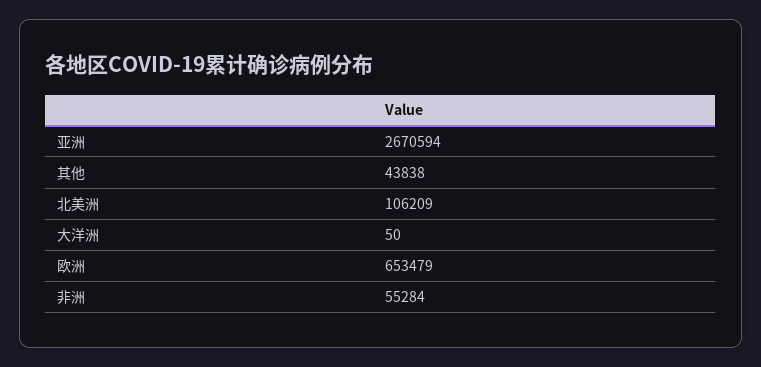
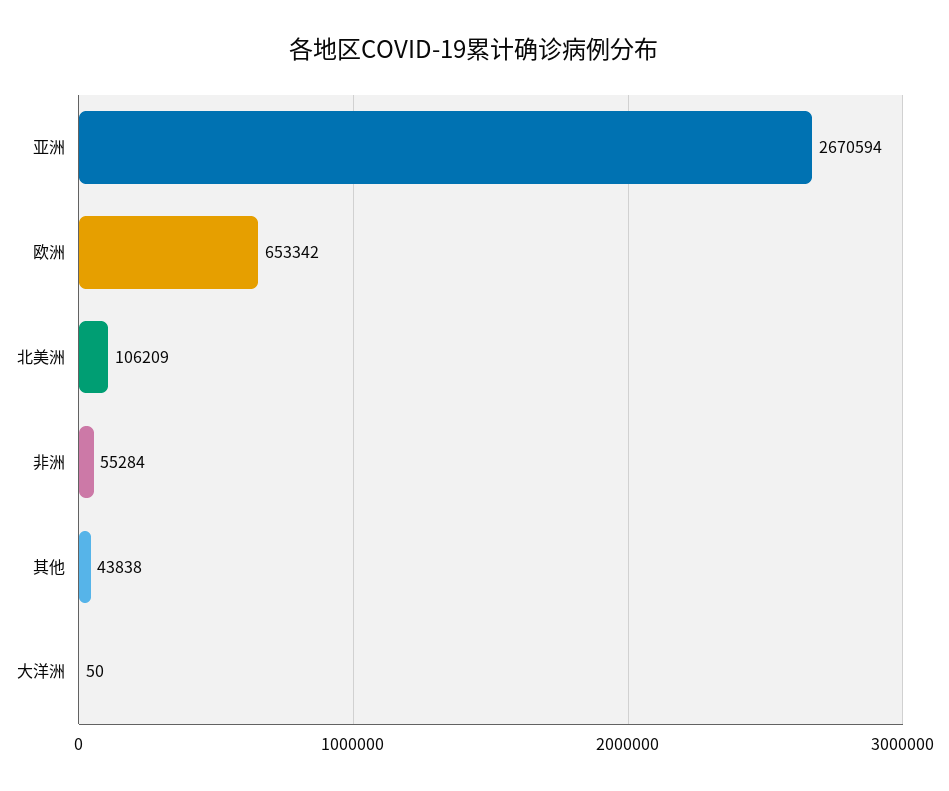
  {
    "亚洲": 2670594,
    "其他": 43838,
    "北美洲": 106209,
    "大洋洲": 50,
-   "欧洲": 653479,
+   "欧洲": 653342,
    "非洲": 55284
  }

